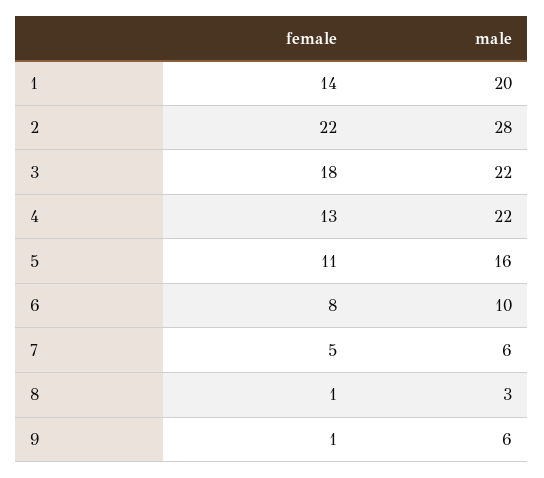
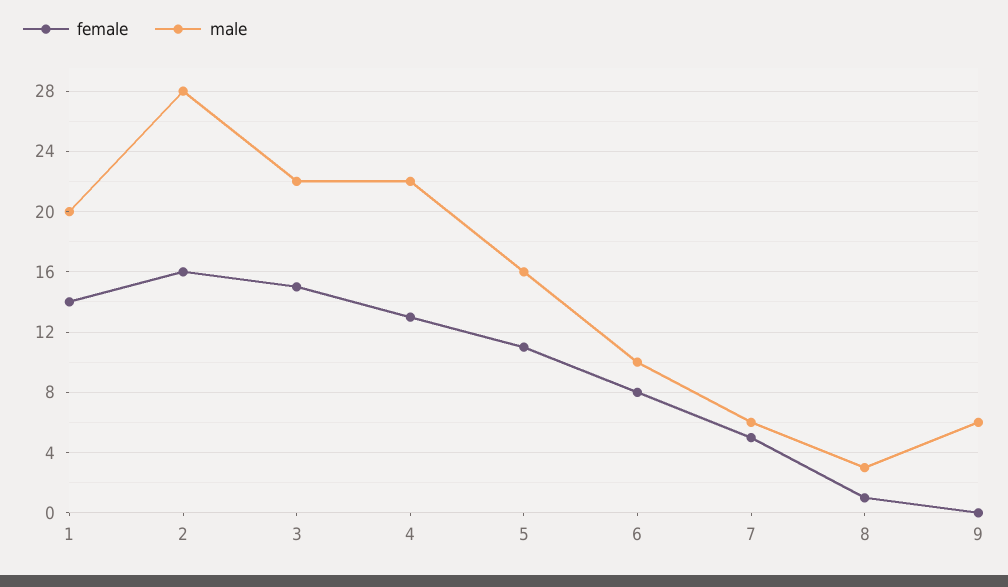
  {
    "female": {
      "1": 14,
-     "2": 22,
+     "2": 16,
-     "3": 18,
+     "3": 15,
      "4": 13,
      "5": 11,
      "6": 8,
      "7": 5,
      "8": 1,
-     "9": 1
+     "9": 0
    },
    "male": {
      "1": 20,
      "2": 28,
      "3": 22,
      "4": 22,
      "5": 16,
      "6": 10,
      "7": 6,
      "8": 3,
      "9": 6
    }
  }

